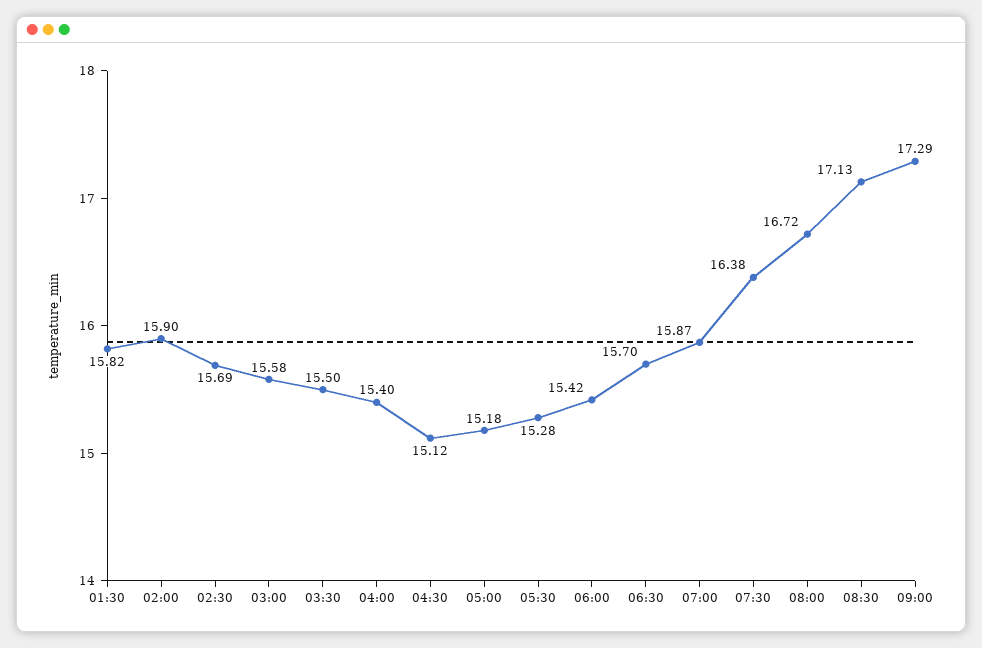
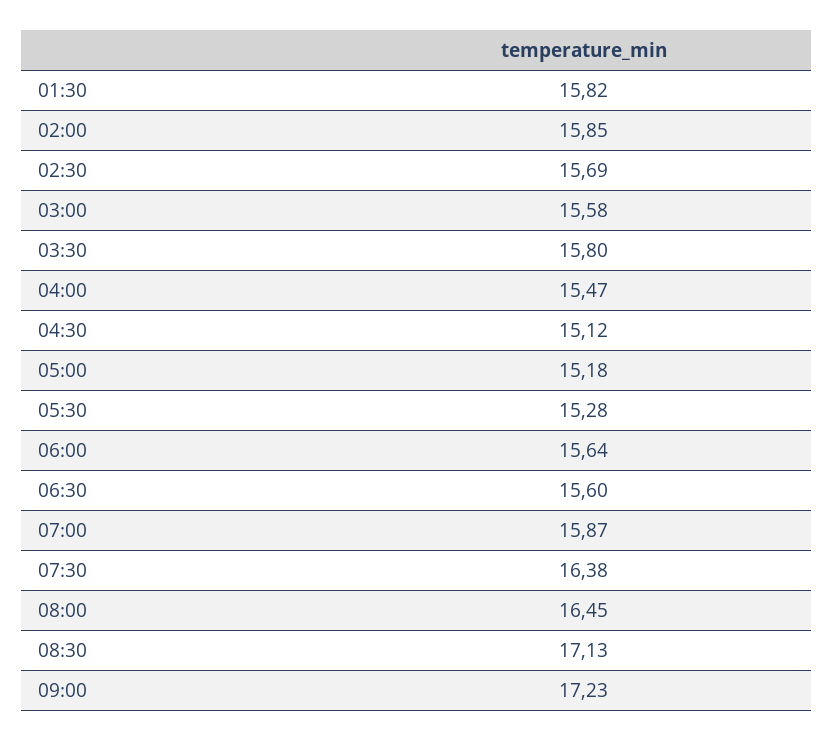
  {
    "01:30": 15.82,
-   "02:00": 15.9,
+   "02:00": 15.85,
    "02:30": 15.69,
    "03:00": 15.58,
-   "03:30": 15.5,
+   "03:30": 15.8,
-   "04:00": 15.4,
+   "04:00": 15.47,
    "04:30": 15.12,
    "05:00": 15.18,
    "05:30": 15.28,
-   "06:00": 15.42,
+   "06:00": 15.64,
-   "06:30": 15.7,
+   "06:30": 15.6,
    "07:00": 15.87,
    "07:30": 16.38,
-   "08:00": 16.72,
+   "08:00": 16.45,
    "08:30": 17.13,
-   "09:00": 17.29
+   "09:00": 17.23
  }

